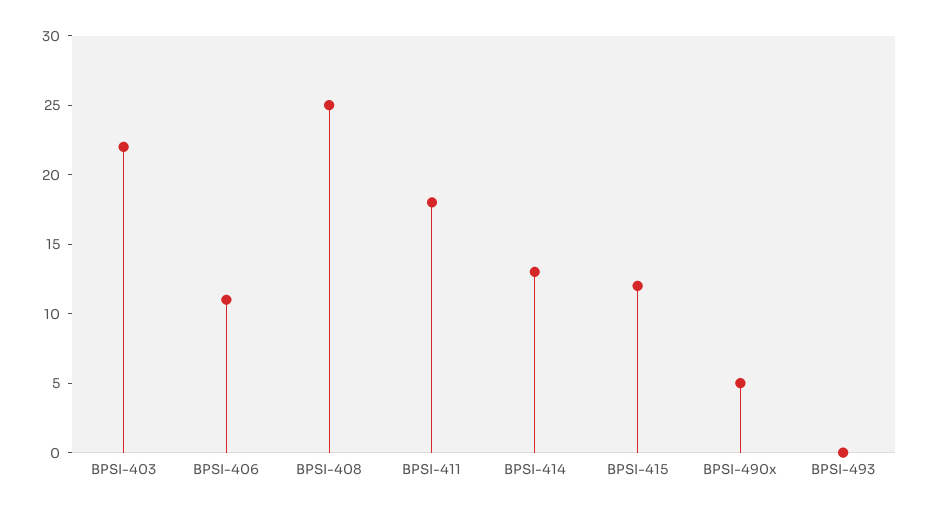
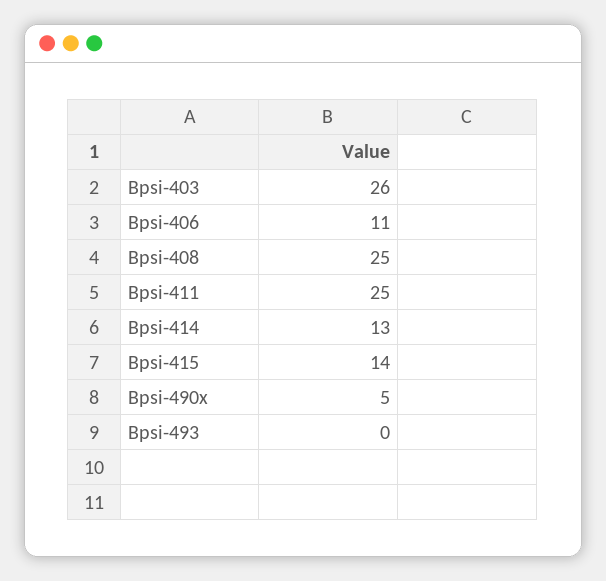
  {
-   "BPSI-403": 22,
+   "BPSI-403": 26,
    "BPSI-406": 11,
    "BPSI-408": 25,
-   "BPSI-411": 18,
+   "BPSI-411": 25,
    "BPSI-414": 13,
-   "BPSI-415": 12,
+   "BPSI-415": 14,
    "BPSI-490x": 5,
    "BPSI-493": 0
  }

